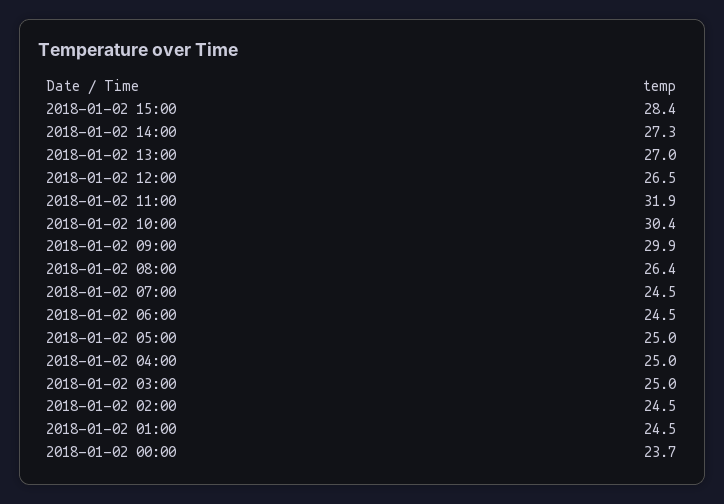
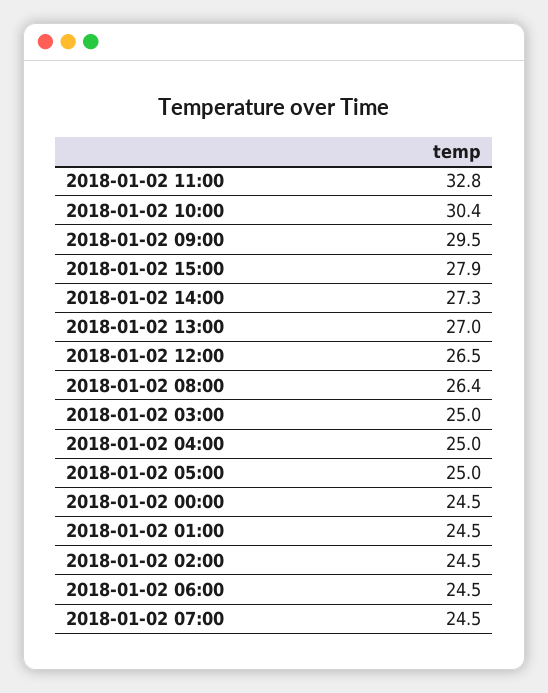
  {
-   "2018-01-02 15:00": 28.4,
+   "2018-01-02 15:00": 27.9,
    "2018-01-02 14:00": 27.3,
    "2018-01-02 13:00": 27,
    "2018-01-02 12:00": 26.5,
-   "2018-01-02 11:00": 31.9,
+   "2018-01-02 11:00": 32.8,
    "2018-01-02 10:00": 30.4,
-   "2018-01-02 09:00": 29.9,
+   "2018-01-02 09:00": 29.5,
    "2018-01-02 08:00": 26.4,
    "2018-01-02 07:00": 24.5,
    "2018-01-02 06:00": 24.5,
    "2018-01-02 05:00": 25,
    "2018-01-02 04:00": 25,
    "2018-01-02 03:00": 25,
    "2018-01-02 02:00": 24.5,
    "2018-01-02 01:00": 24.5,
-   "2018-01-02 00:00": 23.7
+   "2018-01-02 00:00": 24.5
  }

